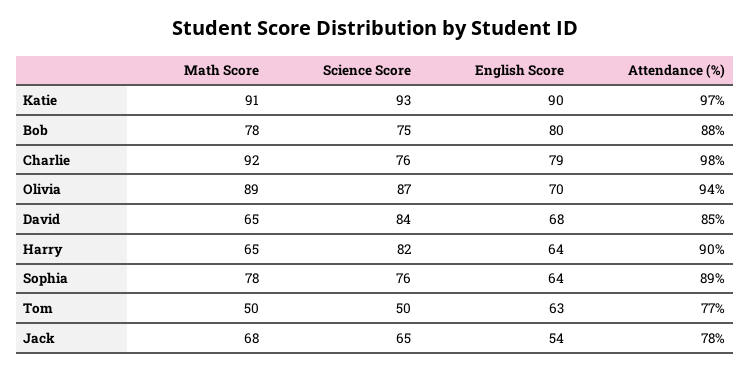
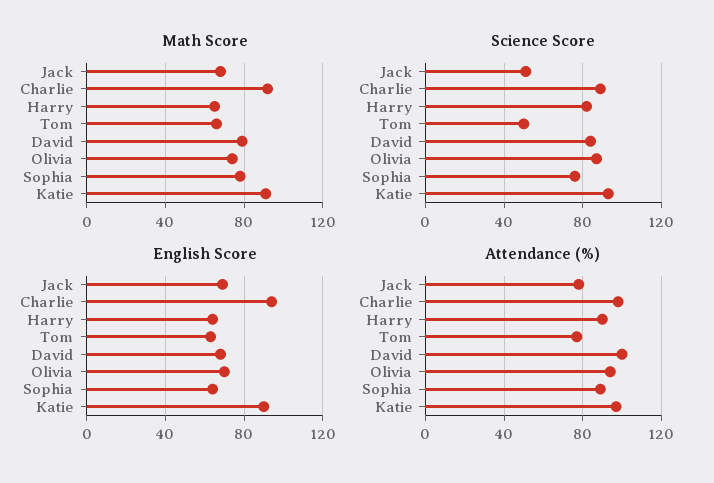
  {
    "Math Score": {
      "Katie": 91,
-     "Bob": 78,
      "Charlie": 92,
-     "Olivia": 89,
+     "Olivia": 75,
-     "David": 65,
+     "David": 80,
      "Harry": 65,
      "Sophia": 78,
-     "Tom": 50,
+     "Tom": 65,
      "Jack": 68
    },
    "Science Score": {
      "Katie": 93,
-     "Bob": 75,
-     "Charlie": 76,
+     "Charlie": 90,
      "Olivia": 87,
      "David": 84,
      "Harry": 82,
      "Sophia": 76,
      "Tom": 50,
-     "Jack": 65
+     "Jack": 50
    },
    "English Score": {
      "Katie": 90,
-     "Bob": 80,
-     "Charlie": 79,
+     "Charlie": 95,
      "Olivia": 70,
      "David": 68,
      "Harry": 64,
      "Sophia": 64,
      "Tom": 63,
-     "Jack": 54
+     "Jack": 70
    },
    "Attendance (%)": {
      "Katie": 97,
-     "Bob": 88,
      "Charlie": 98,
      "Olivia": 94,
-     "David": 85,
+     "David": 100,
      "Harry": 90,
      "Sophia": 89,
      "Tom": 77,
      "Jack": 78
    }
  }

